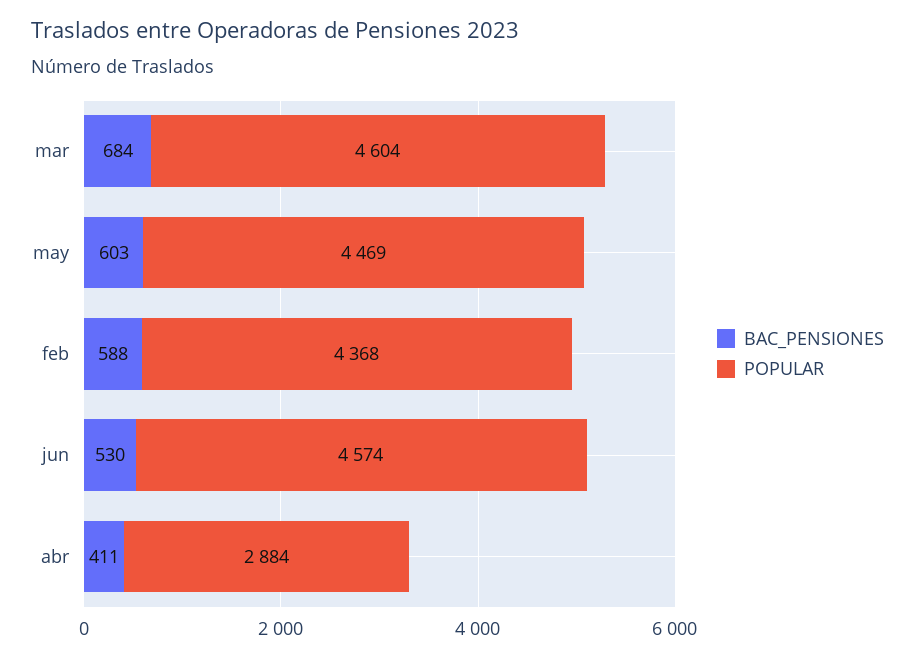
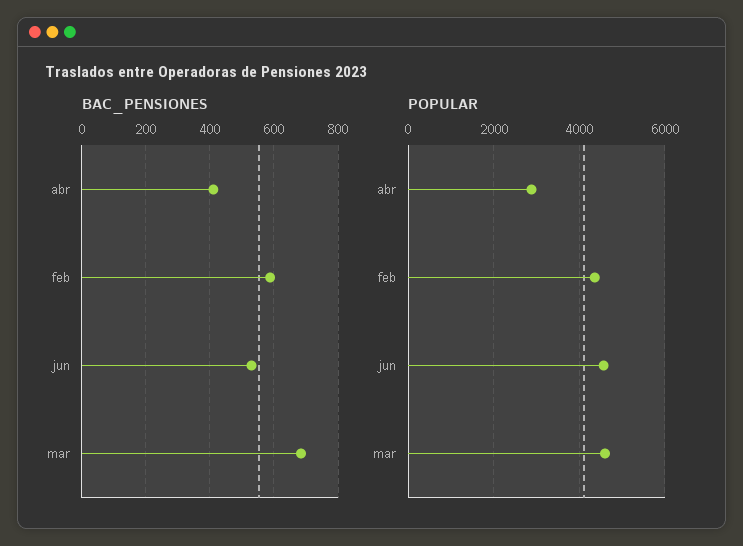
  {
    "BAC_PENSIONES": {
      "mar": 684,
-     "may": 603,
      "feb": 588,
      "jun": 530,
      "abr": 411
    },
    "POPULAR": {
      "mar": 4604,
-     "may": 4469,
      "feb": 4368,
      "jun": 4574,
      "abr": 2884
    }
  }

